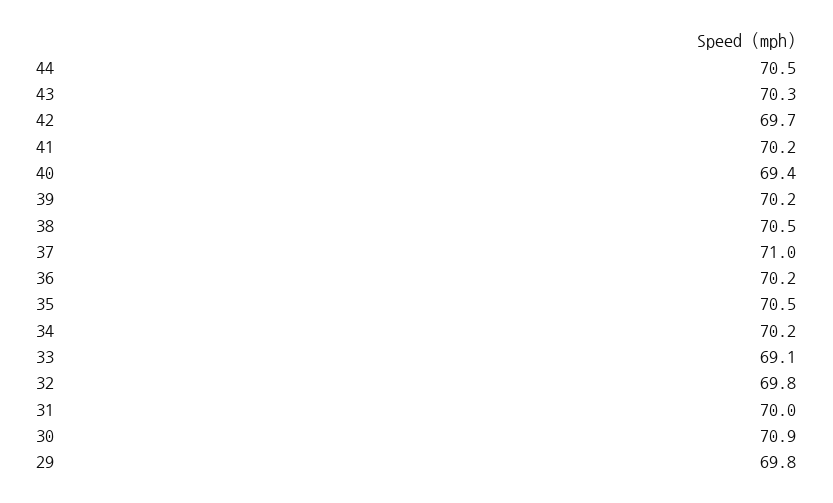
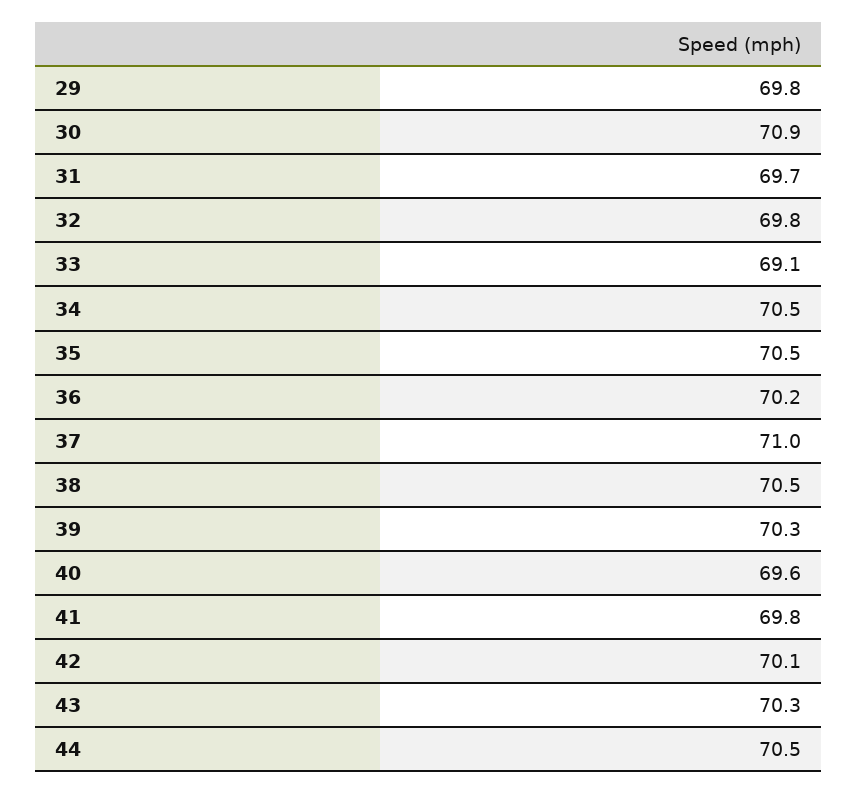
  {
    "44": 70.5,
    "43": 70.3,
-   "42": 69.7,
+   "42": 70.1,
-   "41": 70.2,
+   "41": 69.8,
-   "40": 69.4,
+   "40": 69.6,
-   "39": 70.2,
+   "39": 70.3,
    "38": 70.5,
    "37": 71,
    "36": 70.2,
    "35": 70.5,
-   "34": 70.2,
+   "34": 70.5,
    "33": 69.1,
    "32": 69.8,
-   "31": 70,
+   "31": 69.7,
    "30": 70.9,
    "29": 69.8
  }

